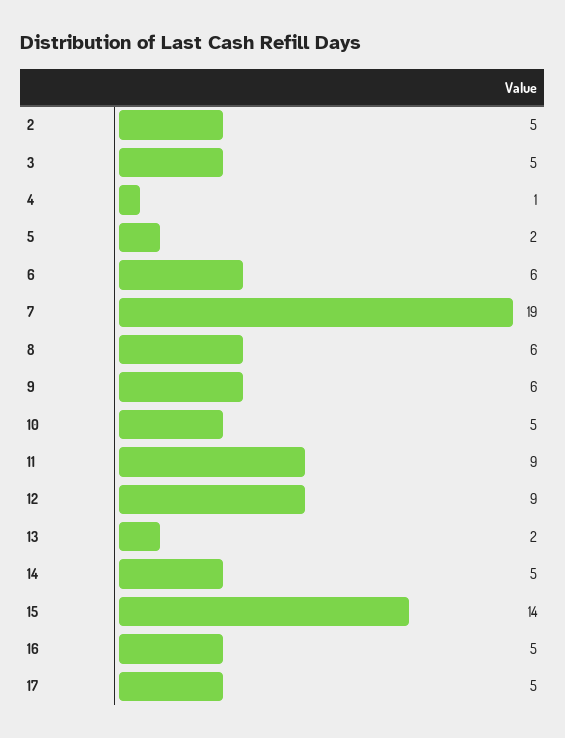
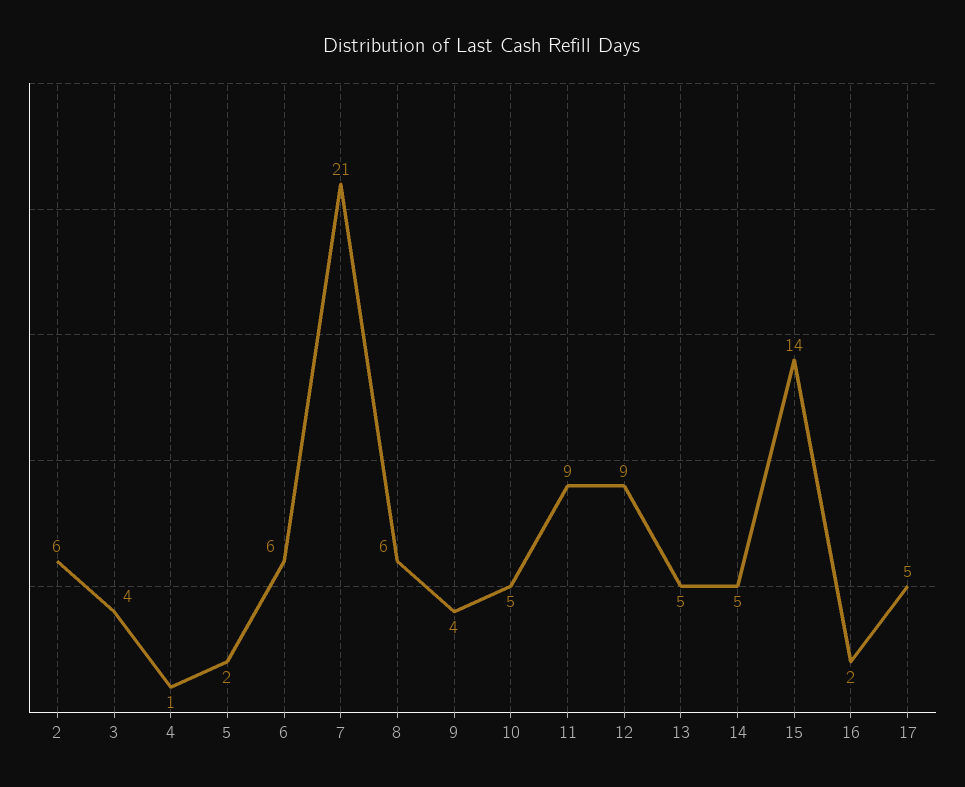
  {
-   "2": 5,
+   "2": 6,
-   "3": 5,
+   "3": 4,
    "4": 1,
    "5": 2,
    "6": 6,
-   "7": 19,
+   "7": 21,
    "8": 6,
-   "9": 6,
+   "9": 4,
    "10": 5,
    "11": 9,
    "12": 9,
-   "13": 2,
+   "13": 5,
    "14": 5,
    "15": 14,
-   "16": 5,
+   "16": 2,
    "17": 5
  }

